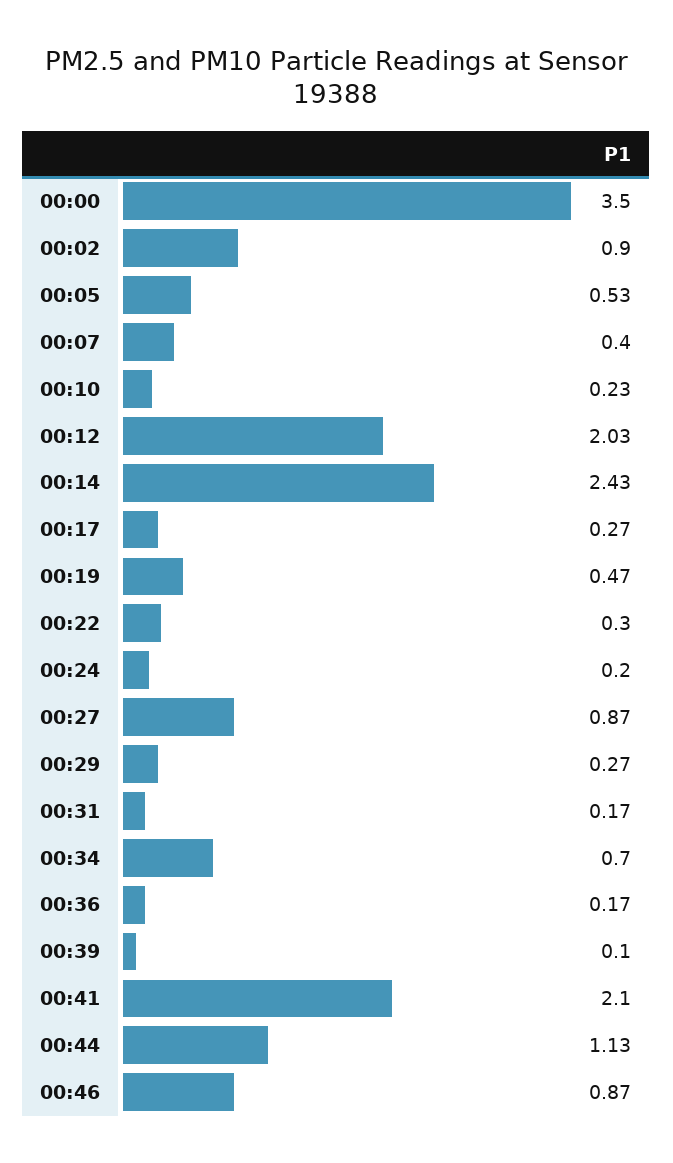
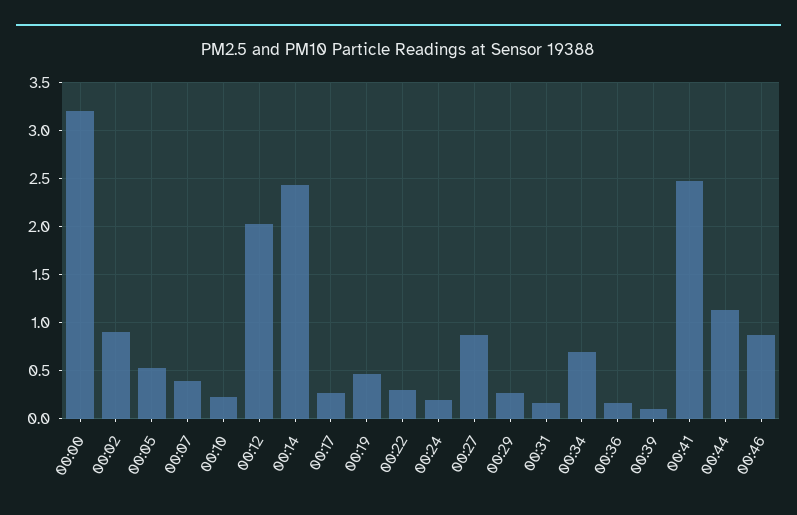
  {
-   "00:00": 3.5,
+   "00:00": 3.2,
    "00:02": 0.9,
    "00:05": 0.53,
    "00:07": 0.4,
    "00:10": 0.23,
    "00:12": 2.03,
    "00:14": 2.43,
    "00:17": 0.27,
    "00:19": 0.47,
    "00:22": 0.3,
    "00:24": 0.2,
    "00:27": 0.87,
    "00:29": 0.27,
    "00:31": 0.17,
    "00:34": 0.7,
    "00:36": 0.17,
    "00:39": 0.1,
-   "00:41": 2.1,
+   "00:41": 2.5,
    "00:44": 1.13,
    "00:46": 0.87
  }

